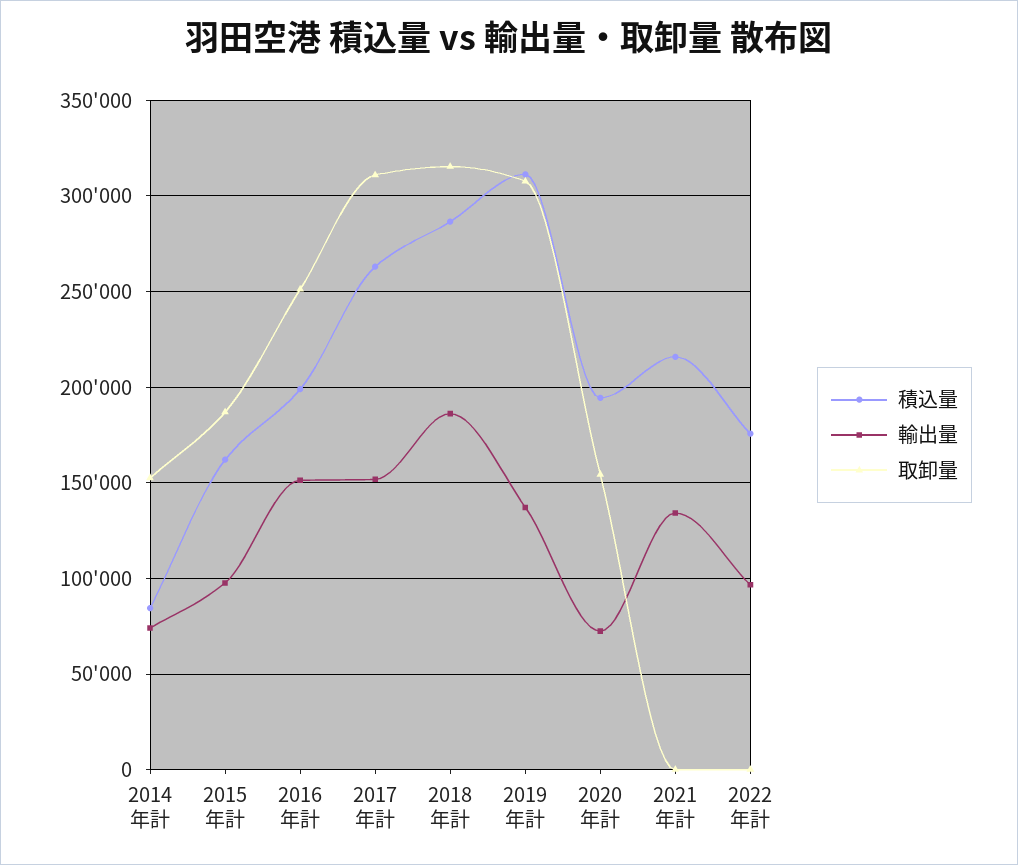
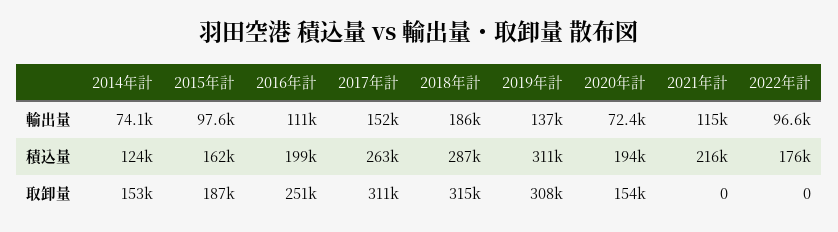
  {
    "積込量": {
-     "2014年計": 85000,
+     "2014年計": 124000,
      "2015年計": 162000,
      "2016年計": 199000,
      "2017年計": 263000,
      "2018年計": 287000,
      "2019年計": 311000,
      "2020年計": 194000,
      "2021年計": 216000,
      "2022年計": 176000
    },
    "輸出量": {
      "2014年計": 74100,
      "2015年計": 97600,
-     "2016年計": 150000,
+     "2016年計": 111000,
      "2017年計": 152000,
      "2018年計": 186000,
      "2019年計": 137000,
      "2020年計": 72400,
-     "2021年計": 135000,
+     "2021年計": 115000,
      "2022年計": 96600
    },
    "取卸量": {
      "2014年計": 153000,
      "2015年計": 187000,
      "2016年計": 251000,
      "2017年計": 311000,
      "2018年計": 315000,
      "2019年計": 308000,
      "2020年計": 154000,
      "2021年計": 0,
      "2022年計": 0
    }
  }

